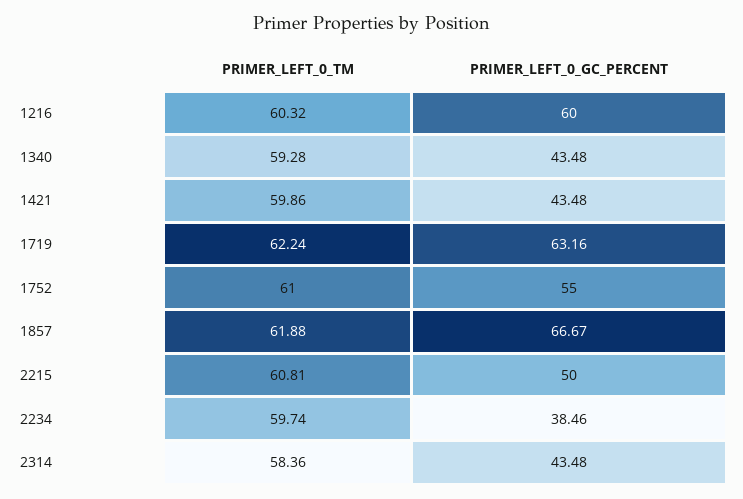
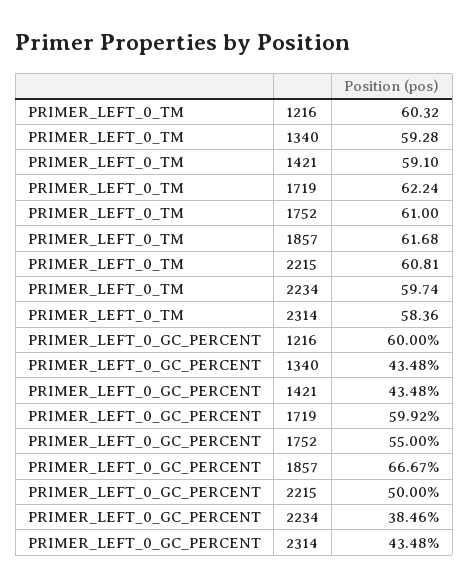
  {
    "PRIMER_LEFT_0_TM": {
      "1216": 60.32,
      "1340": 59.28,
-     "1421": 59.86,
+     "1421": 59.1,
      "1719": 62.24,
      "1752": 61,
-     "1857": 61.88,
+     "1857": 61.68,
      "2215": 60.81,
      "2234": 59.74,
      "2314": 58.36
    },
    "PRIMER_LEFT_0_GC_PERCENT": {
      "1216": 60,
      "1340": 43.48,
      "1421": 43.48,
-     "1719": 63.16,
+     "1719": 59.92,
      "1752": 55,
      "1857": 66.67,
      "2215": 50,
      "2234": 38.46,
      "2314": 43.48
    }
  }

